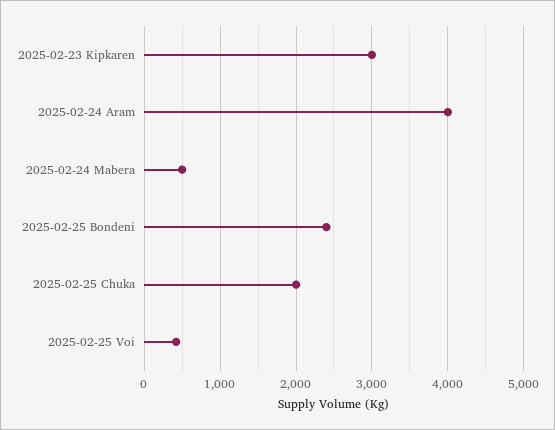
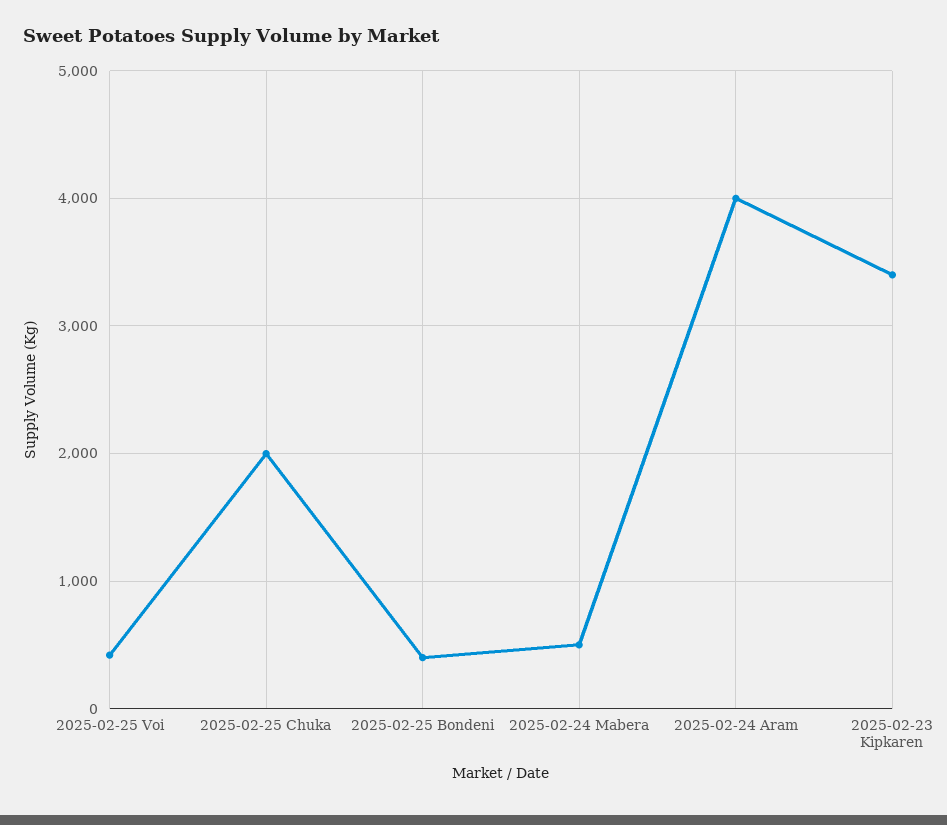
  {
-   "2025-02-23 Kipkaren": 3000,
+   "2025-02-23 Kipkaren": 3400,
    "2025-02-24 Aram": 4000,
    "2025-02-24 Mabera": 500,
-   "2025-02-25 Bondeni": 2400,
+   "2025-02-25 Bondeni": 400,
    "2025-02-25 Chuka": 2000,
    "2025-02-25 Voi": 400
  }

